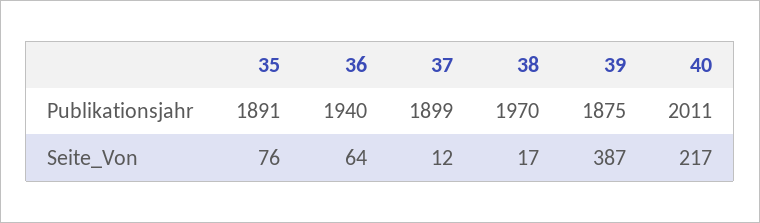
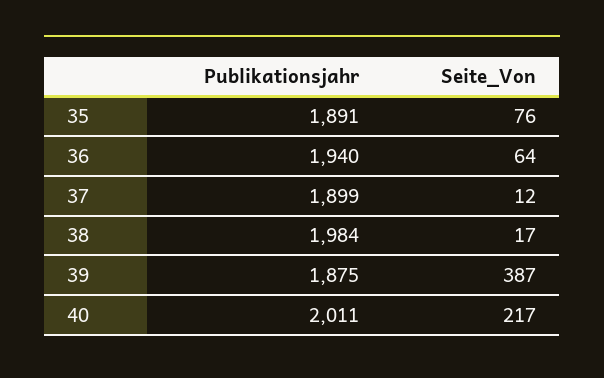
  {
    "35": {
      "Publikationsjahr": 1891,
      "Seite_Von": 76
    },
    "36": {
      "Publikationsjahr": 1940,
      "Seite_Von": 64
    },
    "37": {
      "Publikationsjahr": 1899,
      "Seite_Von": 12
    },
    "38": {
-     "Publikationsjahr": 1970,
+     "Publikationsjahr": 1984,
      "Seite_Von": 17
    },
    "39": {
      "Publikationsjahr": 1875,
      "Seite_Von": 387
    },
    "40": {
      "Publikationsjahr": 2011,
      "Seite_Von": 217
    }
  }

